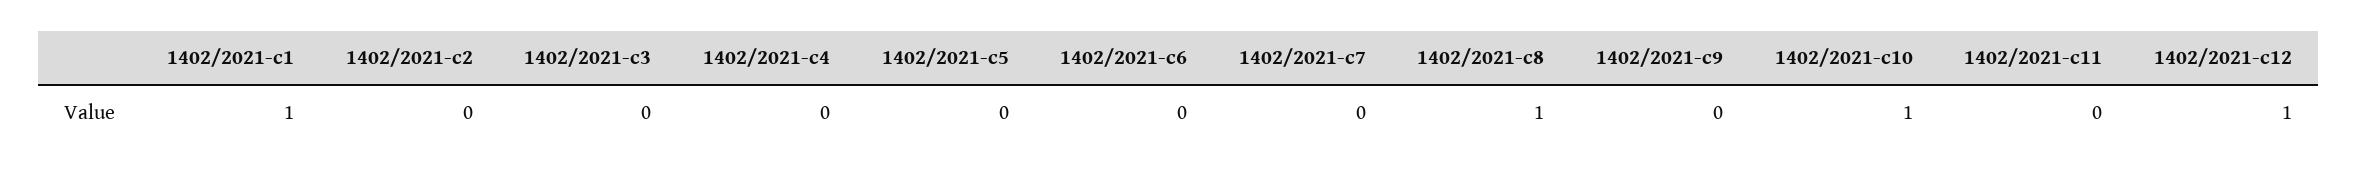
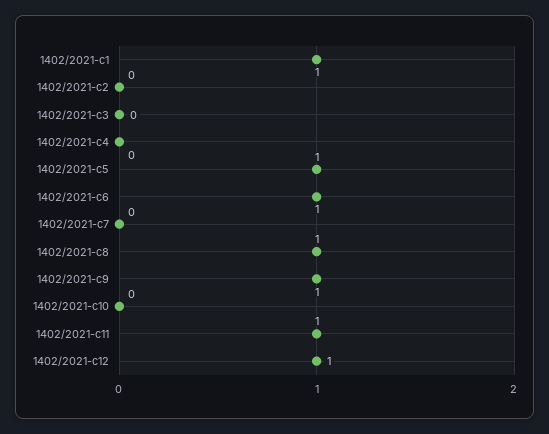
  {
    "1402/2021-c1": 1,
    "1402/2021-c2": 0,
    "1402/2021-c3": 0,
    "1402/2021-c4": 0,
-   "1402/2021-c5": 0,
+   "1402/2021-c5": 1,
-   "1402/2021-c6": 0,
+   "1402/2021-c6": 1,
    "1402/2021-c7": 0,
    "1402/2021-c8": 1,
-   "1402/2021-c9": 0,
+   "1402/2021-c9": 1,
-   "1402/2021-c10": 1,
+   "1402/2021-c10": 0,
-   "1402/2021-c11": 0,
+   "1402/2021-c11": 1,
    "1402/2021-c12": 1
  }

